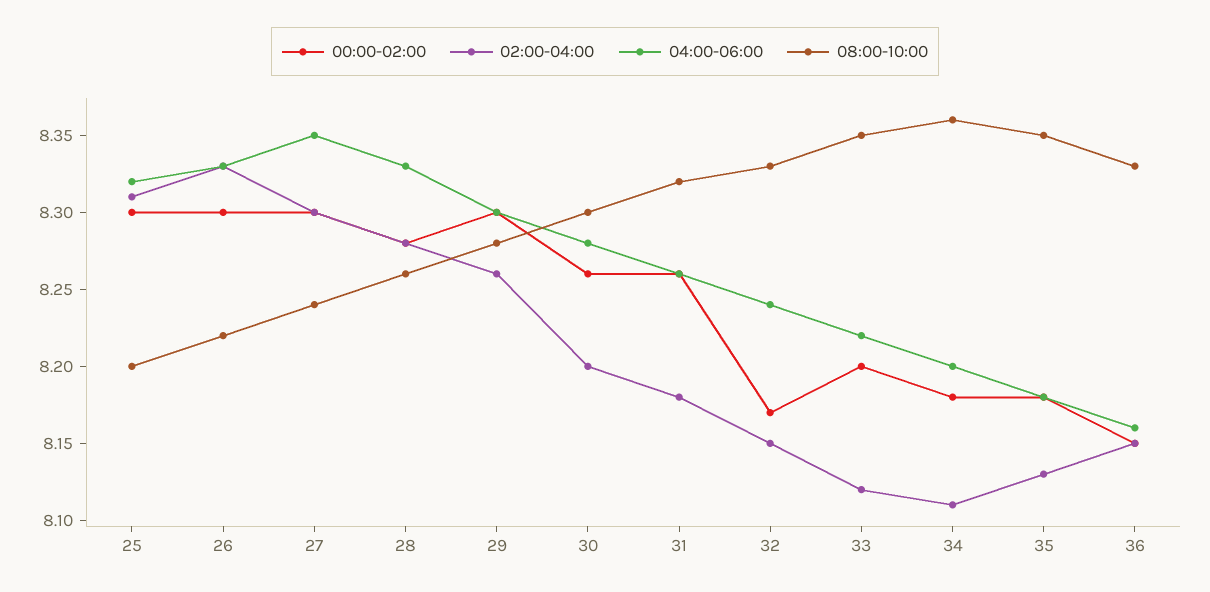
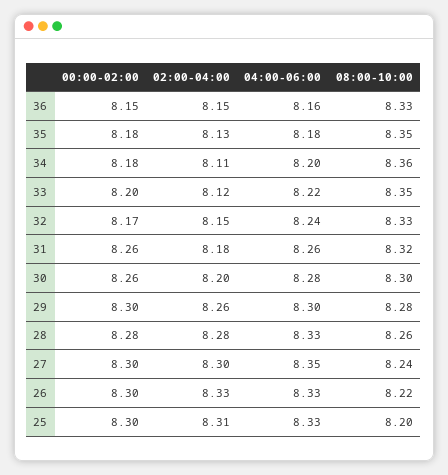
  {
    "00:00-02:00": {
      "25": 8.3,
      "26": 8.3,
      "27": 8.3,
      "28": 8.28,
      "29": 8.3,
      "30": 8.26,
      "31": 8.26,
      "32": 8.17,
      "33": 8.2,
      "34": 8.18,
      "35": 8.18,
      "36": 8.15
    },
    "02:00-04:00": {
      "25": 8.31,
      "26": 8.33,
      "27": 8.3,
      "28": 8.28,
      "29": 8.26,
      "30": 8.2,
      "31": 8.18,
      "32": 8.15,
      "33": 8.12,
      "34": 8.11,
      "35": 8.13,
      "36": 8.15
    },
    "04:00-06:00": {
-     "25": 8.32,
+     "25": 8.33,
      "26": 8.33,
      "27": 8.35,
      "28": 8.33,
      "29": 8.3,
      "30": 8.28,
      "31": 8.26,
      "32": 8.24,
      "33": 8.22,
      "34": 8.2,
      "35": 8.18,
      "36": 8.16
    },
    "08:00-10:00": {
      "25": 8.2,
      "26": 8.22,
      "27": 8.24,
      "28": 8.26,
      "29": 8.28,
      "30": 8.3,
      "31": 8.32,
      "32": 8.33,
      "33": 8.35,
      "34": 8.36,
      "35": 8.35,
      "36": 8.33
    }
  }

